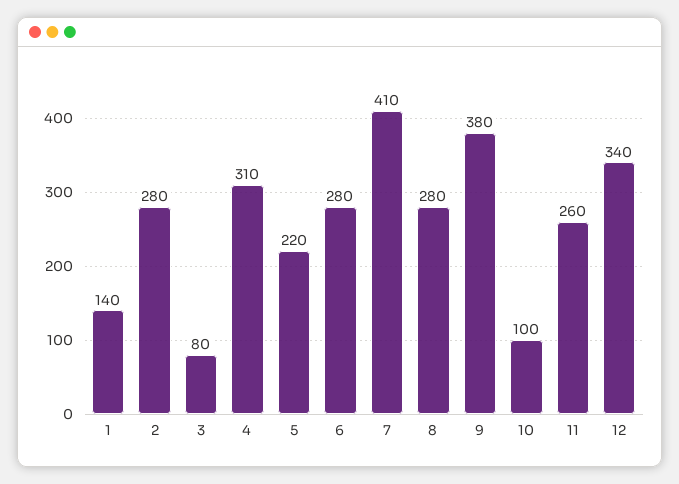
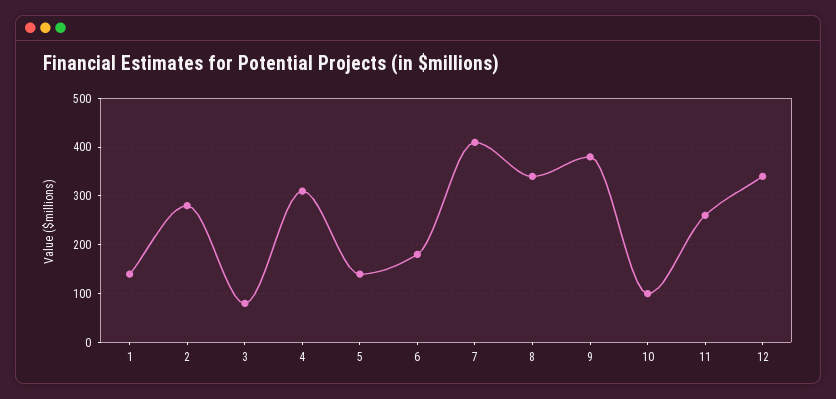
  {
    "1": 140,
    "2": 280,
    "3": 80,
    "4": 310,
-   "5": 220,
+   "5": 140,
-   "6": 280,
+   "6": 180,
    "7": 410,
-   "8": 280,
+   "8": 340,
    "9": 380,
    "10": 100,
    "11": 260,
    "12": 340
  }

